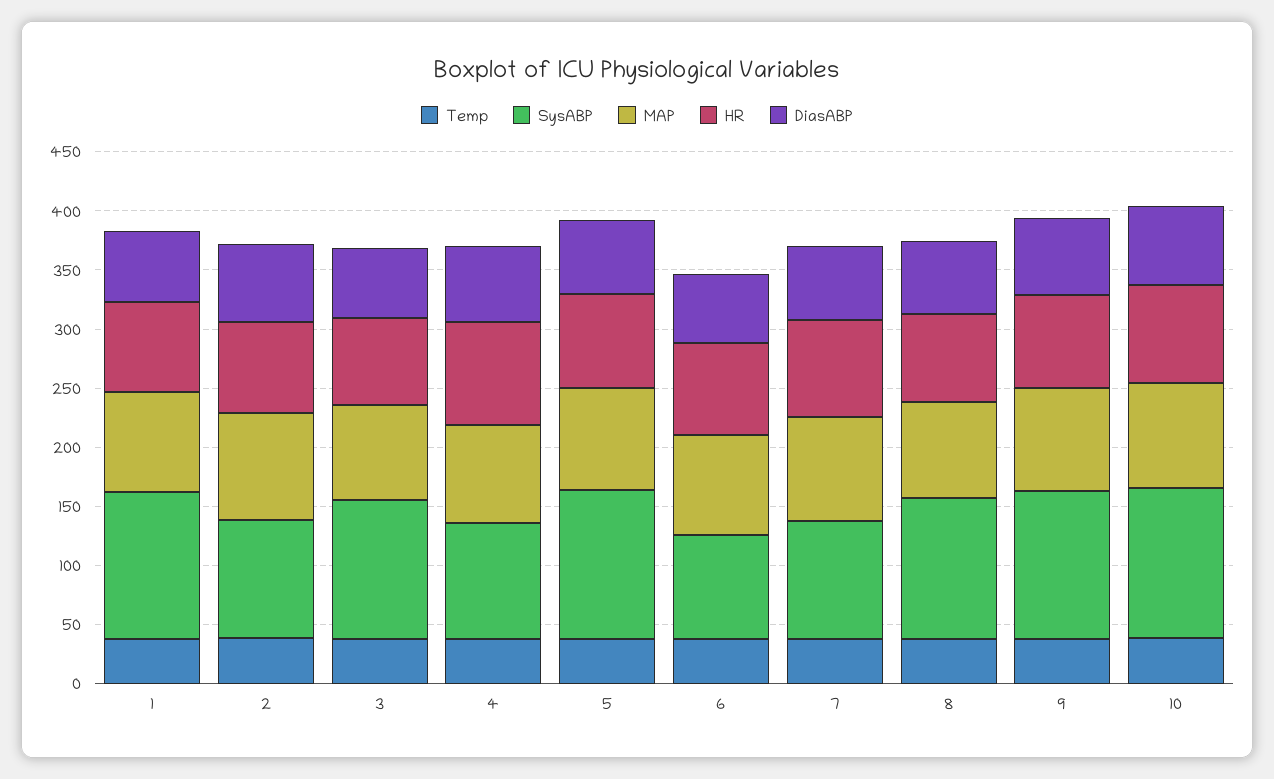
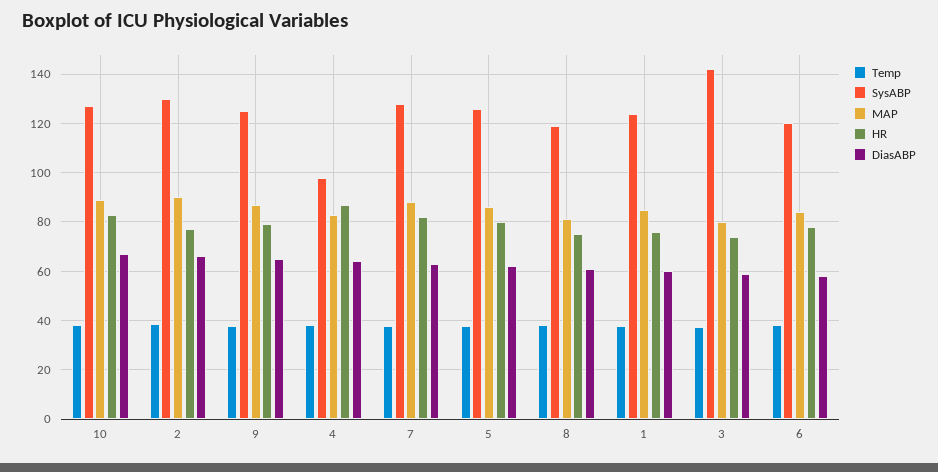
  {
    "Temp": {
      "1": 37.5,
      "2": 37.5,
      "3": 37.5,
      "4": 37.5,
      "5": 37.5,
      "6": 37.5,
      "7": 37.5,
      "8": 37.5,
      "9": 37.5,
      "10": 37.5
    },
    "SysABP": {
      "1": 125,
-     "2": 100,
+     "2": 130,
-     "3": 120,
+     "3": 142.5,
      "4": 97.5,
      "5": 125,
-     "6": 90,
+     "6": 120,
-     "7": 100,
+     "7": 127.5,
      "8": 120,
      "9": 125,
      "10": 127.5
    },
    "MAP": {
      "1": 85,
      "2": 90,
      "3": 80,
      "4": 82.5,
      "5": 85,
      "6": 85,
      "7": 87.5,
      "8": 80,
      "9": 87.5,
      "10": 90
    },
    "HR": {
      "1": 75,
      "2": 77.5,
      "3": 75,
      "4": 87.5,
      "5": 80,
      "6": 77.5,
      "7": 82.5,
      "8": 75,
      "9": 80,
      "10": 82.5
    },
    "DiasABP": {
      "1": 60,
      "2": 65,
      "3": 60,
      "4": 65,
      "5": 62.5,
      "6": 57.5,
      "7": 62.5,
      "8": 60,
      "9": 65,
      "10": 67.5
    }
  }

